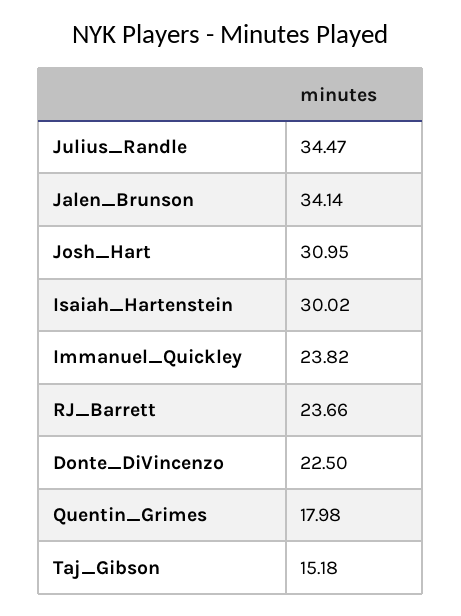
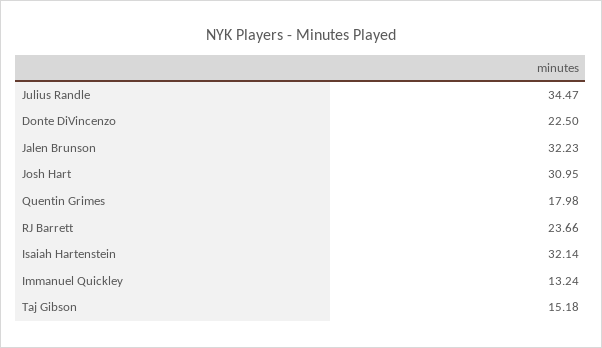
  {
    "Julius_Randle": 34.47,
-   "Jalen_Brunson": 34.14,
+   "Jalen_Brunson": 32.23,
    "Josh_Hart": 30.95,
-   "Isaiah_Hartenstein": 30.02,
+   "Isaiah_Hartenstein": 32.14,
-   "Immanuel_Quickley": 23.82,
+   "Immanuel_Quickley": 13.24,
    "RJ_Barrett": 23.66,
    "Donte_DiVincenzo": 22.5,
    "Quentin_Grimes": 17.98,
    "Taj_Gibson": 15.18
  }

